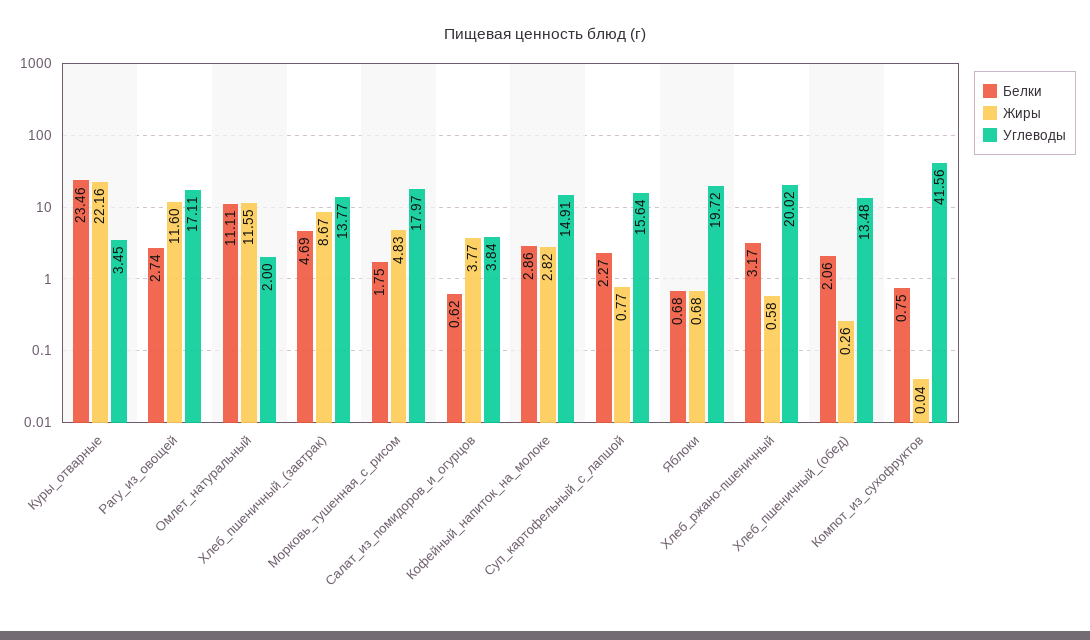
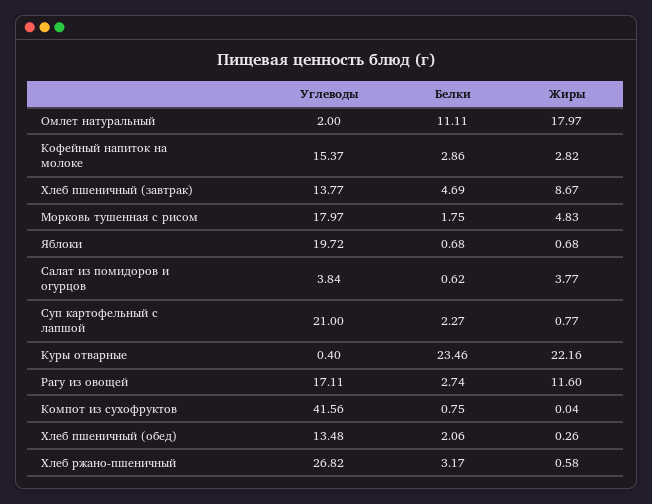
  {
    "Белки": {
      "Куры_отварные": 23.46,
      "Рагу_из_овощей": 2.74,
      "Омлет_натуральный": 11.11,
      "Хлеб_пшеничный_(завтрак)": 4.69,
      "Морковь_тушенная_с_рисом": 1.75,
      "Салат_из_помидоров_и_огурцов": 0.62,
      "Кофейный_напиток_на_молоке": 2.86,
      "Суп_картофельный_с_лапшой": 2.27,
      "Яблоки": 0.68,
      "Хлеб_ржано-пшеничный": 3.17,
      "Хлеб_пшеничный_(обед)": 2.06,
      "Компот_из_сухофруктов": 0.75
    },
    "Жиры": {
      "Куры_отварные": 22.16,
      "Рагу_из_овощей": 11.6,
-     "Омлет_натуральный": 11.55,
+     "Омлет_натуральный": 17.97,
      "Хлеб_пшеничный_(завтрак)": 8.67,
      "Морковь_тушенная_с_рисом": 4.83,
      "Салат_из_помидоров_и_огурцов": 3.77,
      "Кофейный_напиток_на_молоке": 2.82,
      "Суп_картофельный_с_лапшой": 0.77,
      "Яблоки": 0.68,
      "Хлеб_ржано-пшеничный": 0.58,
      "Хлеб_пшеничный_(обед)": 0.26,
      "Компот_из_сухофруктов": 0.04
    },
    "Углеводы": {
-     "Куры_отварные": 3.45,
+     "Куры_отварные": 0.4,
      "Рагу_из_овощей": 17.11,
      "Омлет_натуральный": 2,
      "Хлеб_пшеничный_(завтрак)": 13.77,
      "Морковь_тушенная_с_рисом": 17.97,
      "Салат_из_помидоров_и_огурцов": 3.84,
-     "Кофейный_напиток_на_молоке": 14.91,
+     "Кофейный_напиток_на_молоке": 15.37,
-     "Суп_картофельный_с_лапшой": 15.64,
+     "Суп_картофельный_с_лапшой": 21,
      "Яблоки": 19.72,
-     "Хлеб_ржано-пшеничный": 20.02,
+     "Хлеб_ржано-пшеничный": 26.82,
      "Хлеб_пшеничный_(обед)": 13.48,
      "Компот_из_сухофруктов": 41.56
    }
  }

